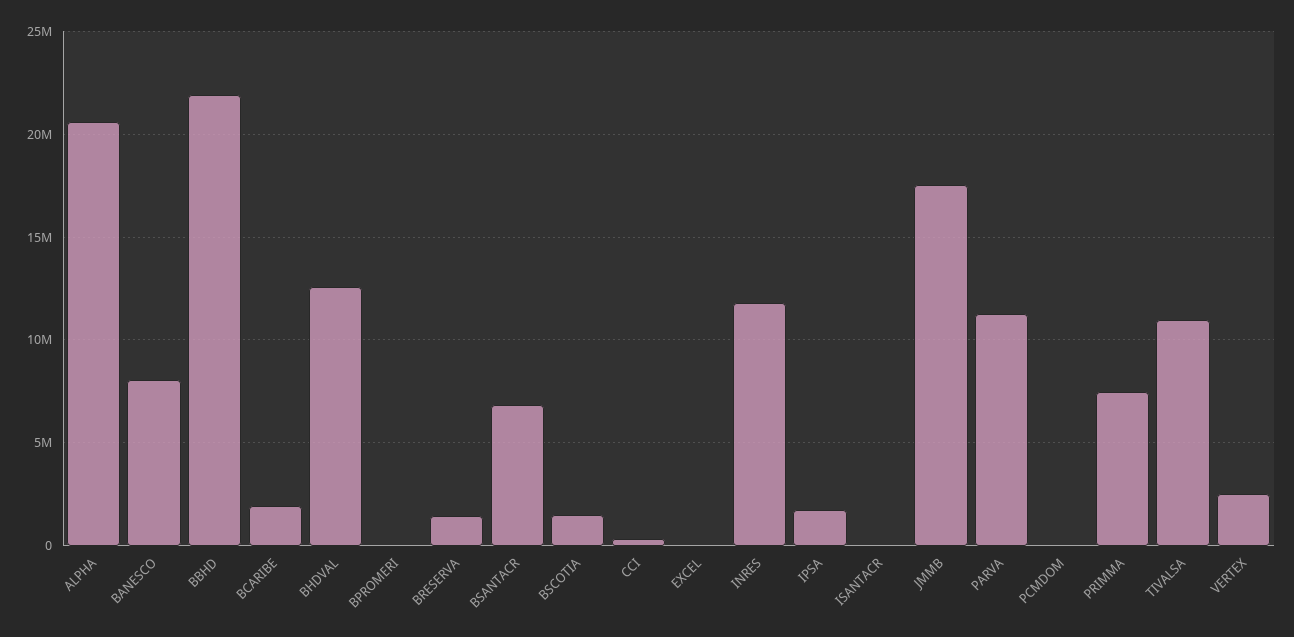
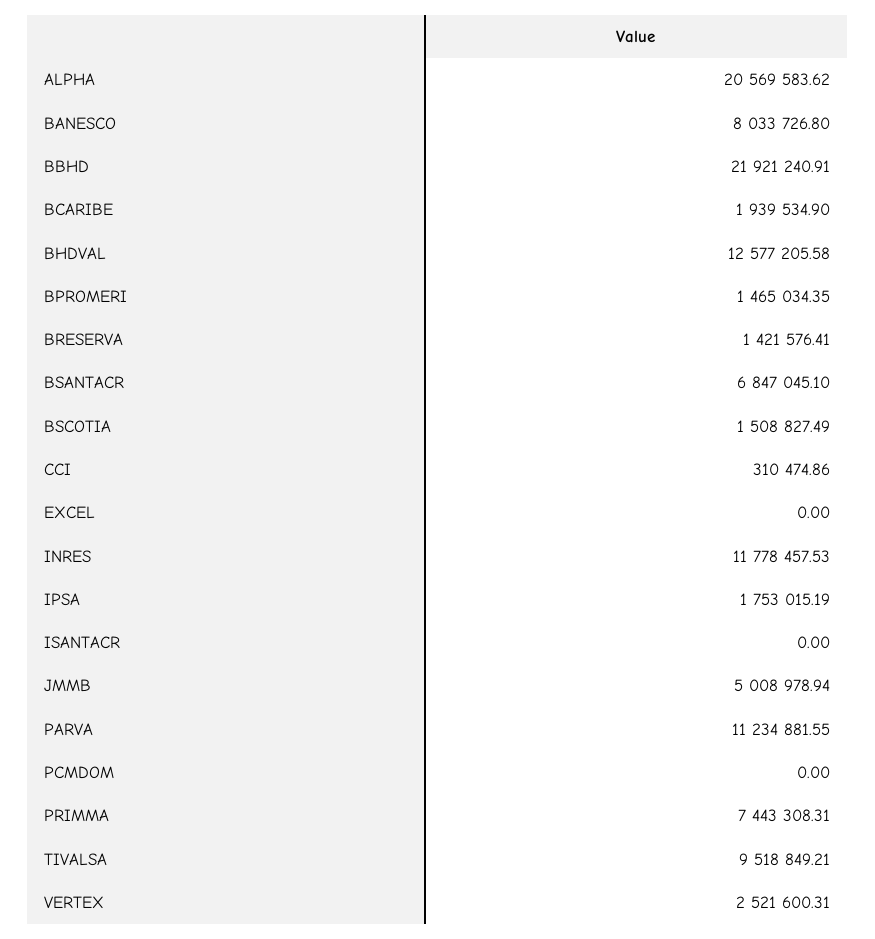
  {
    "ALPHA": 20569583.62,
    "BANESCO": 8033726.8,
    "BBHD": 21921240.91,
    "BCARIBE": 1939534.9,
    "BHDVAL": 12577205.58,
-   "BPROMERI": 0,
+   "BPROMERI": 1465034.35,
    "BRESERVA": 1421576.41,
    "BSANTACR": 6847045.1,
    "BSCOTIA": 1508827.49,
    "CCI": 310474.86,
    "EXCEL": 0,
    "INRES": 11778457.53,
    "IPSA": 1753015.19,
    "ISANTACR": 0,
-   "JMMB": 17500000,
+   "JMMB": 5008978.94,
    "PARVA": 11234881.55,
    "PCMDOM": 0,
    "PRIMMA": 7443308.31,
-   "TIVALSA": 11000000,
+   "TIVALSA": 9518849.21,
    "VERTEX": 2521600.31
  }

